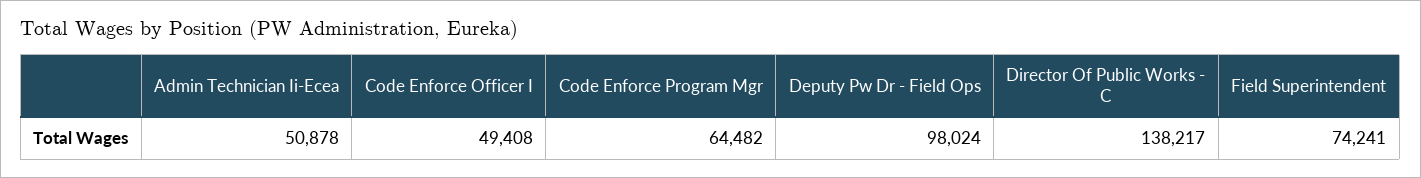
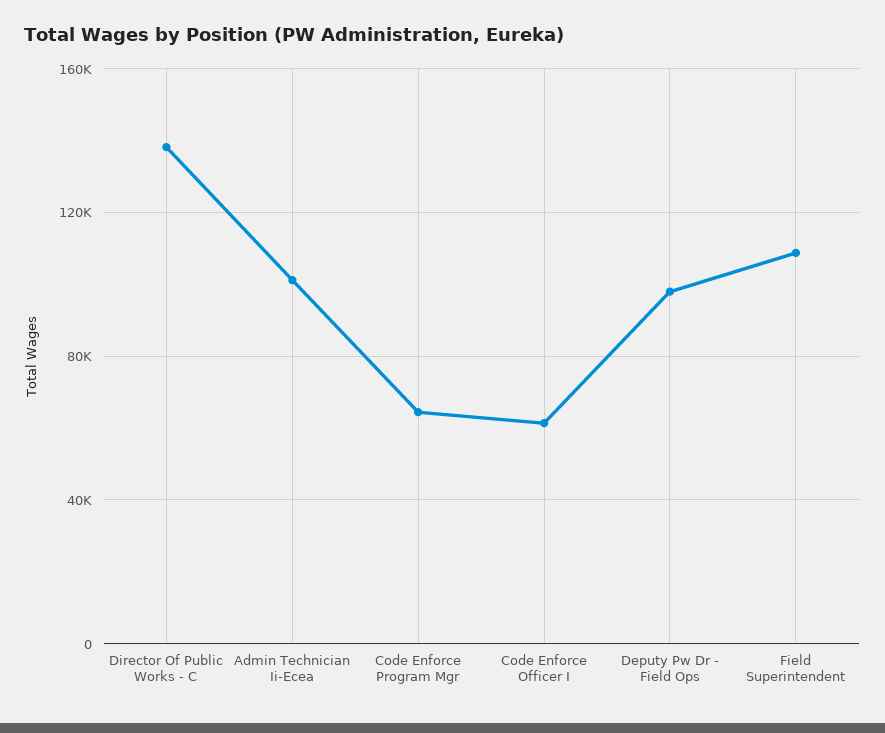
  {
-   "Admin Technician Ii-Ecea": 50878,
+   "Admin Technician Ii-Ecea": 100000,
-   "Code Enforce Officer I": 49408,
+   "Code Enforce Officer I": 60000,
    "Code Enforce Program Mgr": 64482,
    "Deputy Pw Dr - Field Ops": 98024,
    "Director Of Public Works - C": 138217,
-   "Field Superintendent": 74241
+   "Field Superintendent": 110000
  }

